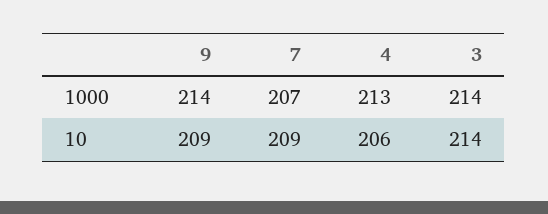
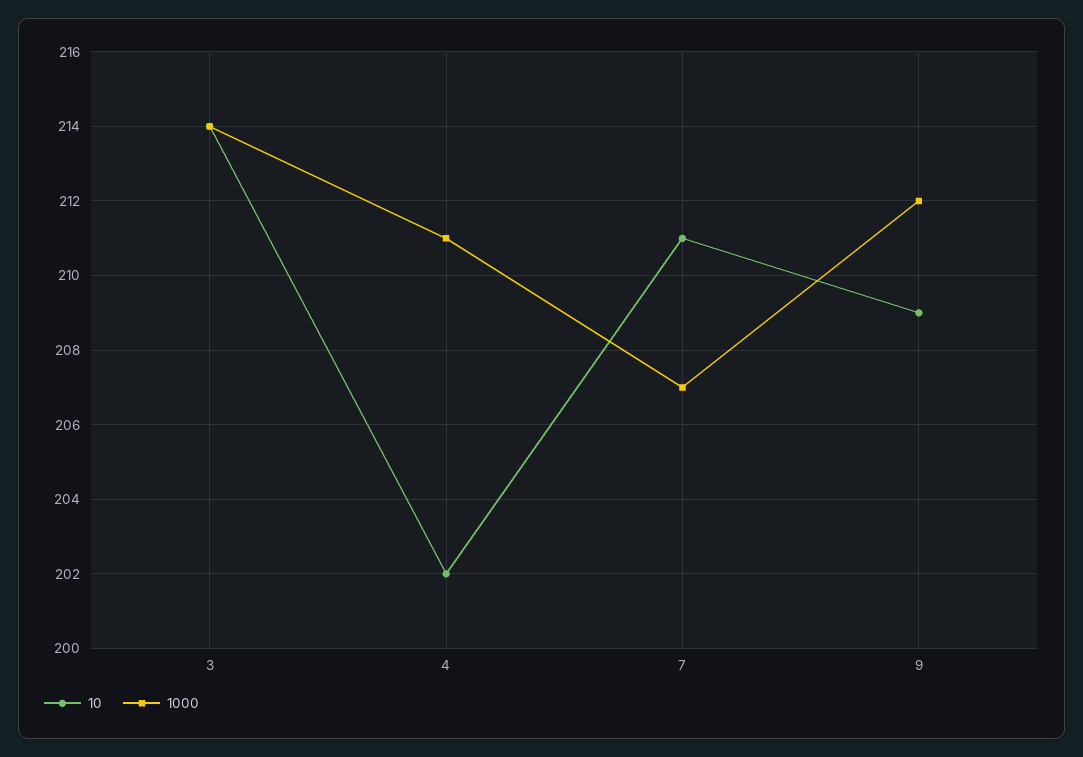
  {
    "1000": {
-     "9": 214,
+     "9": 212,
      "7": 207,
-     "4": 213,
+     "4": 211,
      "3": 214
    },
    "10": {
      "9": 209,
-     "7": 209,
+     "7": 211,
-     "4": 206,
+     "4": 202,
      "3": 214
    }
  }

